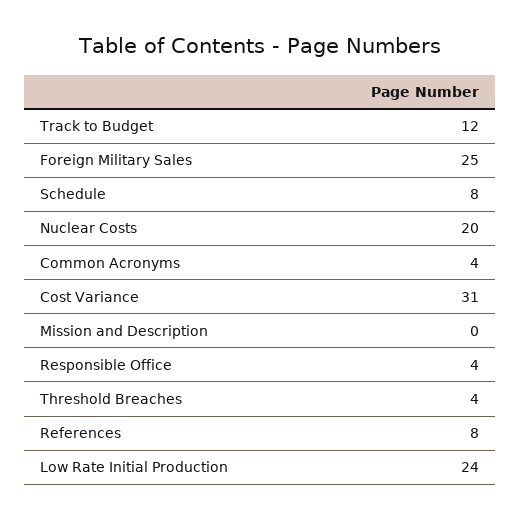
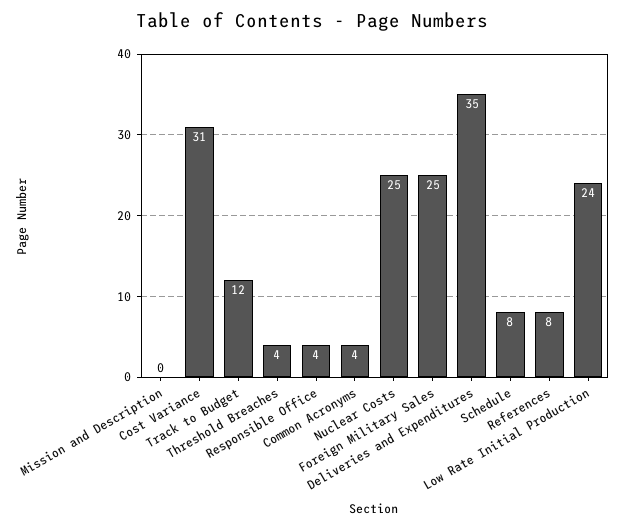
  {
    "Track to Budget": 12,
    "Foreign Military Sales": 25,
    "Schedule": 8,
-   "Nuclear Costs": 20,
+   "Nuclear Costs": 25,
    "Common Acronyms": 4,
    "Cost Variance": 31,
    "Mission and Description": 0,
    "Responsible Office": 4,
    "Threshold Breaches": 4,
    "References": 8,
-   "Low Rate Initial Production": 24
+   "Low Rate Initial Production": 24,
+   "Deliveries and Expenditures": 35
  }

